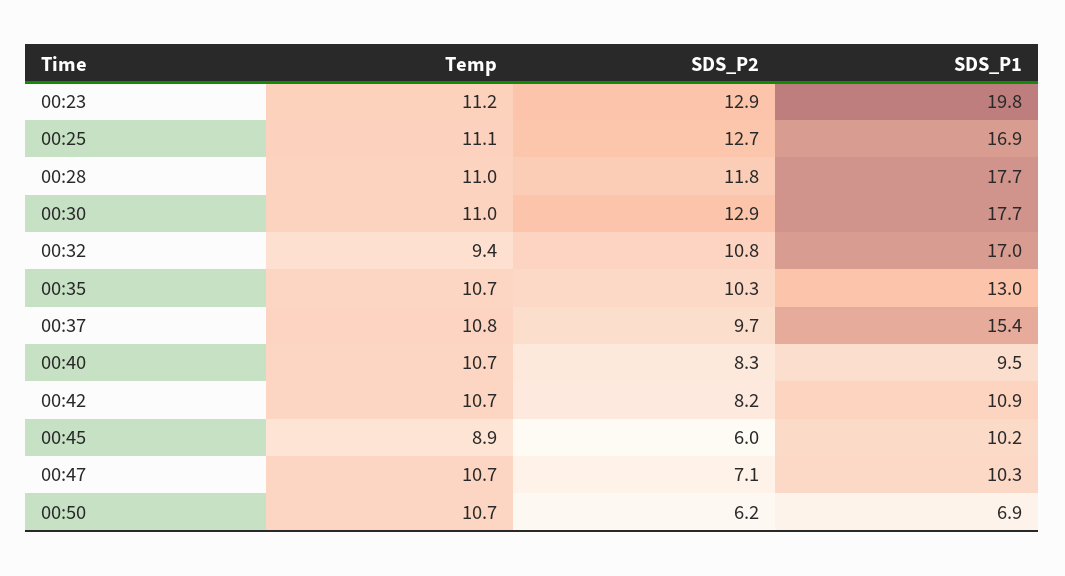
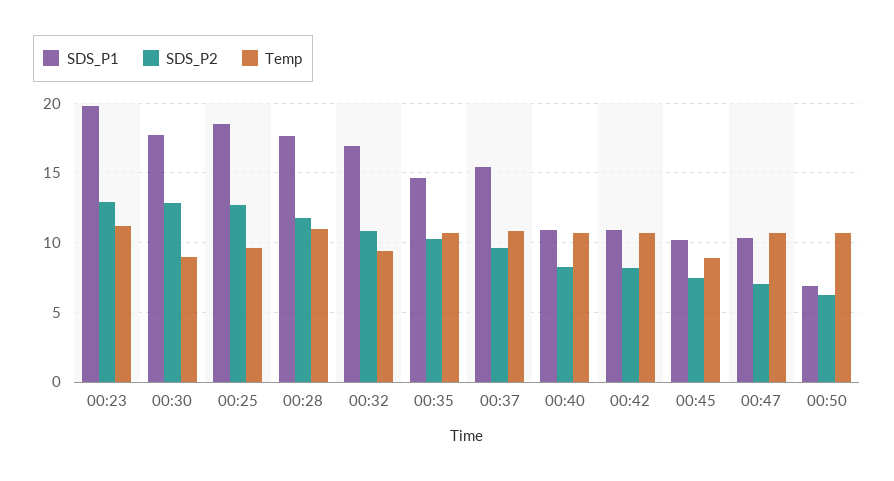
  {
    "Temp": {
      "00:23": 11.2,
-     "00:25": 11.1,
+     "00:25": 9.5,
      "00:28": 11,
-     "00:30": 11,
+     "00:30": 9,
      "00:32": 9.4,
      "00:35": 10.7,
      "00:37": 10.8,
      "00:40": 10.7,
      "00:42": 10.7,
      "00:45": 8.9,
      "00:47": 10.7,
      "00:50": 10.7
    },
    "SDS_P2": {
      "00:23": 12.9,
      "00:25": 12.7,
      "00:28": 11.8,
      "00:30": 12.9,
      "00:32": 10.8,
      "00:35": 10.3,
      "00:37": 9.7,
      "00:40": 8.3,
      "00:42": 8.2,
-     "00:45": 6,
+     "00:45": 7.5,
      "00:47": 7.1,
      "00:50": 6.2
    },
    "SDS_P1": {
      "00:23": 19.8,
-     "00:25": 16.9,
+     "00:25": 18.5,
      "00:28": 17.7,
      "00:30": 17.7,
      "00:32": 17,
-     "00:35": 13,
+     "00:35": 14.5,
      "00:37": 15.4,
-     "00:40": 9.5,
+     "00:40": 11,
      "00:42": 10.9,
      "00:45": 10.2,
      "00:47": 10.3,
      "00:50": 6.9
    }
  }

